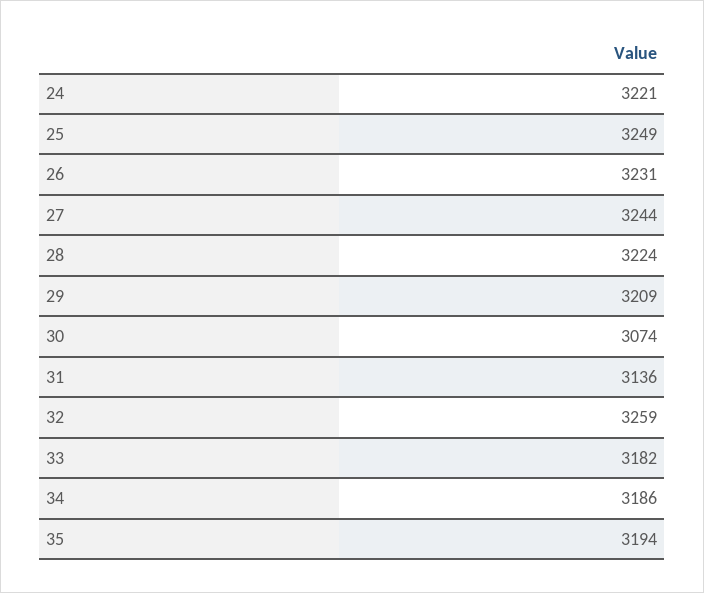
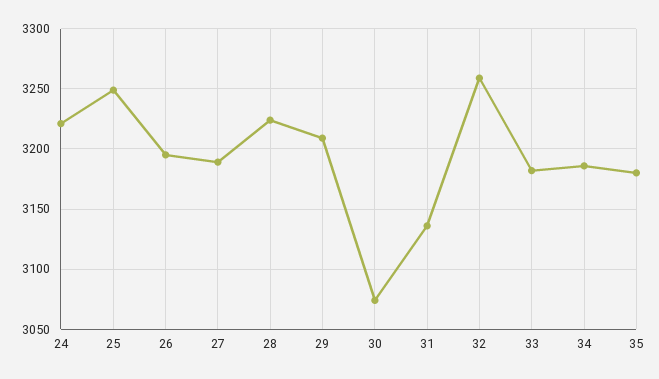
  {
    "24": 3221,
    "25": 3249,
-   "26": 3231,
+   "26": 3195,
-   "27": 3244,
+   "27": 3190,
    "28": 3224,
    "29": 3209,
    "30": 3074,
    "31": 3136,
    "32": 3259,
    "33": 3182,
    "34": 3186,
-   "35": 3194
+   "35": 3180
  }

